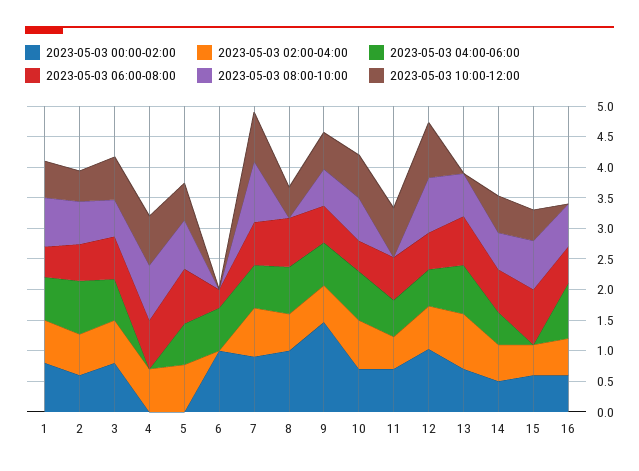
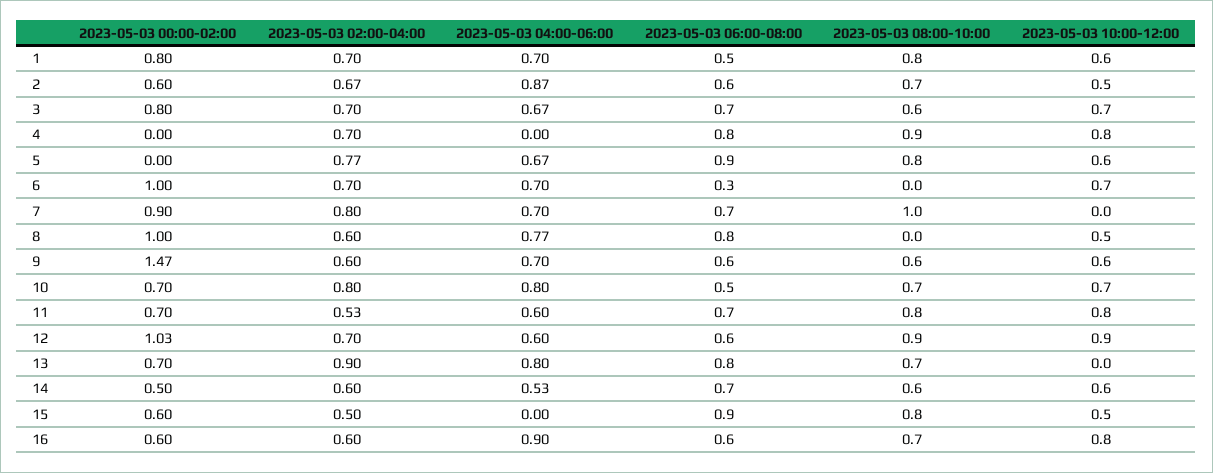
  {
    "2023-05-03 00:00-02:00": {
      "1": 0.8,
      "2": 0.6,
      "3": 0.8,
      "4": 0,
      "5": 0,
      "6": 1,
      "7": 0.9,
      "8": 1,
      "9": 1.47,
      "10": 0.7,
      "11": 0.7,
      "12": 1.03,
      "13": 0.7,
      "14": 0.5,
      "15": 0.6,
      "16": 0.6
    },
    "2023-05-03 02:00-04:00": {
      "1": 0.7,
      "2": 0.67,
      "3": 0.7,
      "4": 0.7,
      "5": 0.77,
-     "6": 0,
+     "6": 0.7,
      "7": 0.8,
      "8": 0.6,
      "9": 0.6,
      "10": 0.8,
      "11": 0.53,
      "12": 0.7,
      "13": 0.9,
      "14": 0.6,
      "15": 0.5,
      "16": 0.6
    },
    "2023-05-03 04:00-06:00": {
      "1": 0.7,
      "2": 0.87,
      "3": 0.67,
      "4": 0,
      "5": 0.67,
      "6": 0.7,
      "7": 0.7,
      "8": 0.77,
      "9": 0.7,
      "10": 0.8,
      "11": 0.6,
      "12": 0.6,
      "13": 0.8,
      "14": 0.53,
      "15": 0,
      "16": 0.9
    },
    "2023-05-03 06:00-08:00": {
      "1": 0.5,
      "2": 0.6,
      "3": 0.7,
      "4": 0.8,
      "5": 0.9,
      "6": 0.3,
      "7": 0.7,
      "8": 0.8,
      "9": 0.6,
      "10": 0.5,
      "11": 0.7,
      "12": 0.6,
      "13": 0.8,
      "14": 0.7,
      "15": 0.9,
      "16": 0.6
    },
    "2023-05-03 08:00-10:00": {
      "1": 0.8,
      "2": 0.7,
      "3": 0.6,
      "4": 0.9,
      "5": 0.8,
      "6": 0,
      "7": 1,
      "8": 0,
      "9": 0.6,
      "10": 0.7,
-     "11": 0,
+     "11": 0.8,
      "12": 0.9,
      "13": 0.7,
      "14": 0.6,
      "15": 0.8,
      "16": 0.7
    },
    "2023-05-03 10:00-12:00": {
      "1": 0.6,
      "2": 0.5,
      "3": 0.7,
      "4": 0.8,
      "5": 0.6,
-     "6": 0,
+     "6": 0.7,
-     "7": 0.75,
+     "7": 0,
      "8": 0.5,
      "9": 0.6,
      "10": 0.7,
      "11": 0.8,
      "12": 0.9,
      "13": 0,
      "14": 0.6,
      "15": 0.5,
-     "16": 0
+     "16": 0.8
    }
  }

